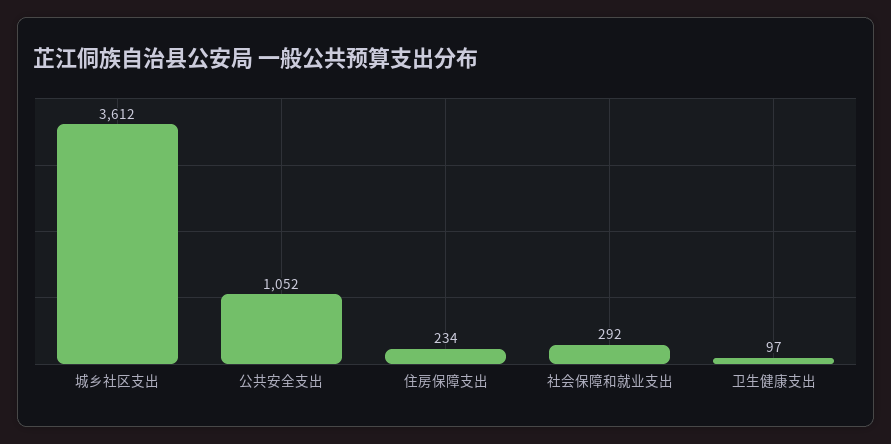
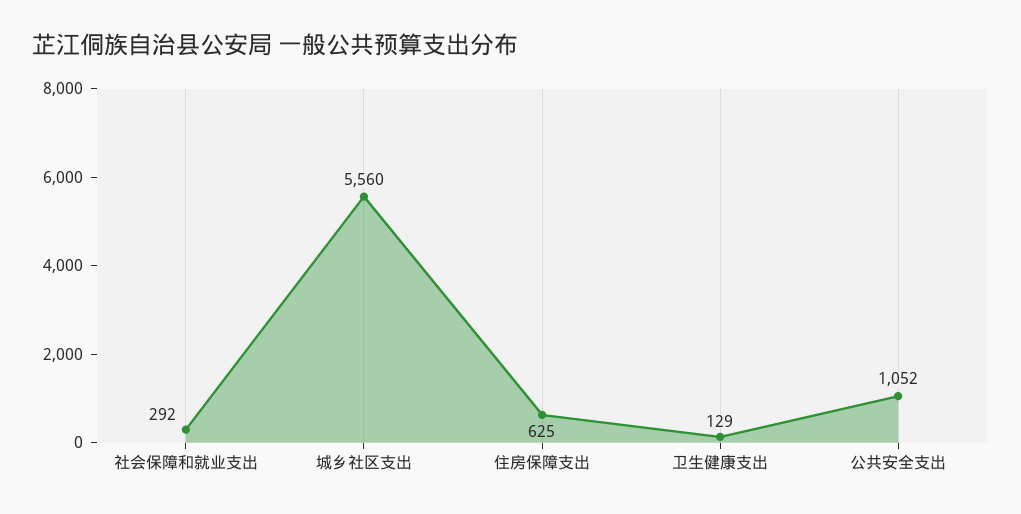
  {
-   "城乡社区支出": 3612,
+   "城乡社区支出": 5560,
    "公共安全支出": 1052,
-   "住房保障支出": 234,
+   "住房保障支出": 625,
    "社会保障和就业支出": 292,
-   "卫生健康支出": 97
+   "卫生健康支出": 129
  }

